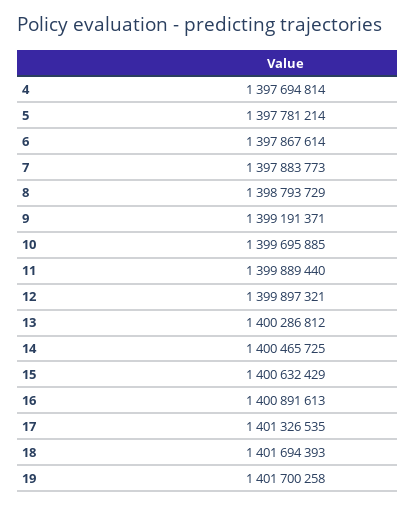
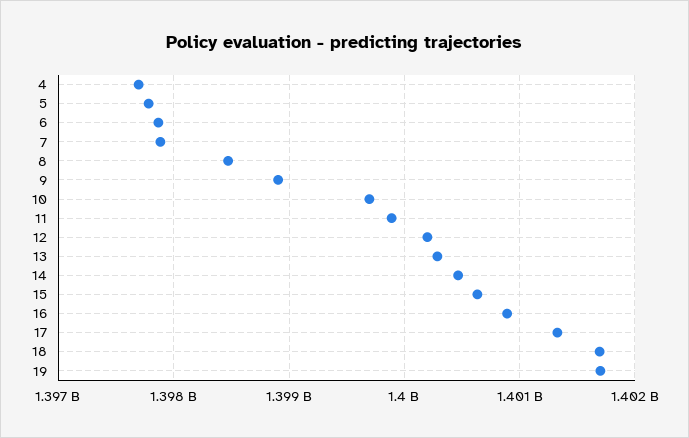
  {
    "4": 1397694814,
    "5": 1397781214,
    "6": 1397867614,
    "7": 1397883773,
-   "8": 1398793729,
+   "8": 1398500000,
-   "9": 1399191371,
+   "9": 1398900000,
    "10": 1399695885,
    "11": 1399889440,
-   "12": 1399897321,
+   "12": 1400200000,
    "13": 1400286812,
    "14": 1400465725,
    "15": 1400632429,
    "16": 1400891613,
    "17": 1401326535,
    "18": 1401694393,
    "19": 1401700258
  }

